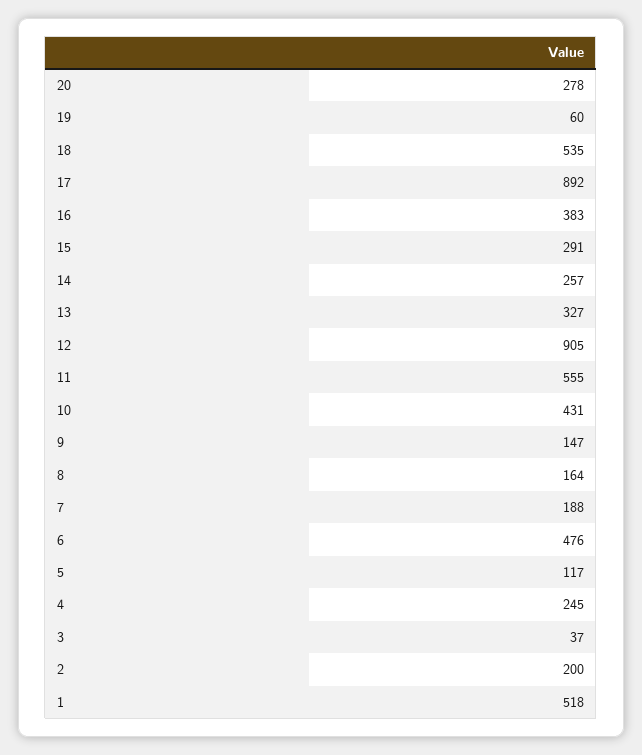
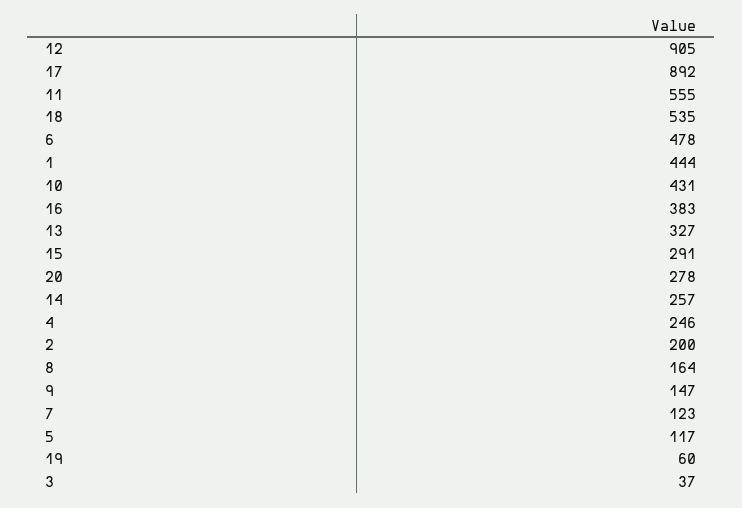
  {
    "20": 278,
    "19": 60,
    "18": 535,
    "17": 892,
    "16": 383,
    "15": 291,
    "14": 257,
    "13": 327,
    "12": 905,
    "11": 555,
    "10": 431,
    "9": 147,
    "8": 164,
-   "7": 188,
+   "7": 123,
-   "6": 476,
+   "6": 478,
    "5": 117,
-   "4": 245,
+   "4": 246,
    "3": 37,
    "2": 200,
-   "1": 518
+   "1": 444
  }

